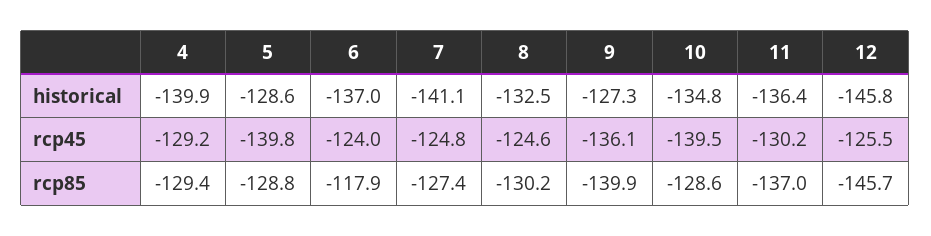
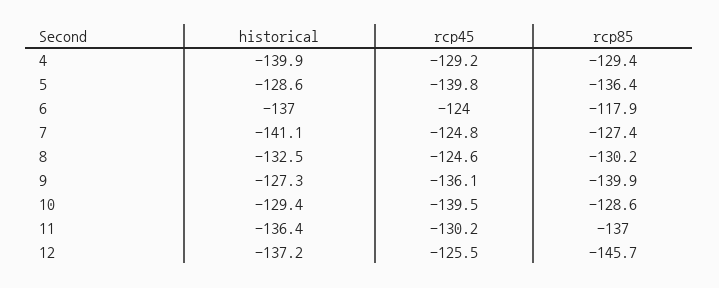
  {
    "4": {
      "historical": -139.9,
      "rcp45": -129.2,
      "rcp85": -129.4
    },
    "5": {
      "historical": -128.6,
      "rcp45": -139.8,
-     "rcp85": -128.8
+     "rcp85": -136.4
    },
    "6": {
      "historical": -137,
      "rcp45": -124,
      "rcp85": -117.9
    },
    "7": {
      "historical": -141.1,
      "rcp45": -124.8,
      "rcp85": -127.4
    },
    "8": {
      "historical": -132.5,
      "rcp45": -124.6,
      "rcp85": -130.2
    },
    "9": {
      "historical": -127.3,
      "rcp45": -136.1,
      "rcp85": -139.9
    },
    "10": {
-     "historical": -134.8,
+     "historical": -129.4,
      "rcp45": -139.5,
      "rcp85": -128.6
    },
    "11": {
      "historical": -136.4,
      "rcp45": -130.2,
      "rcp85": -137
    },
    "12": {
-     "historical": -145.8,
+     "historical": -137.2,
      "rcp45": -125.5,
      "rcp85": -145.7
    }
  }

